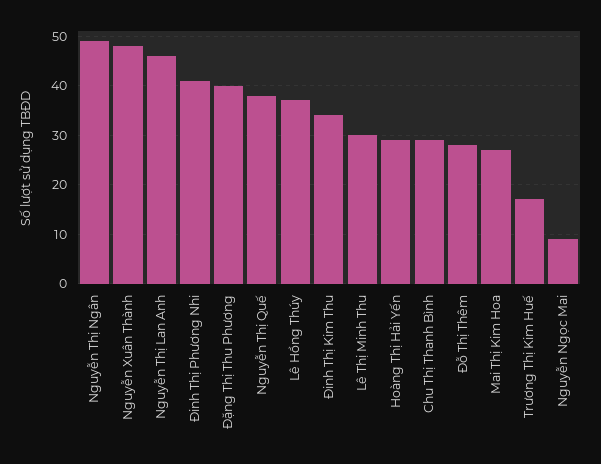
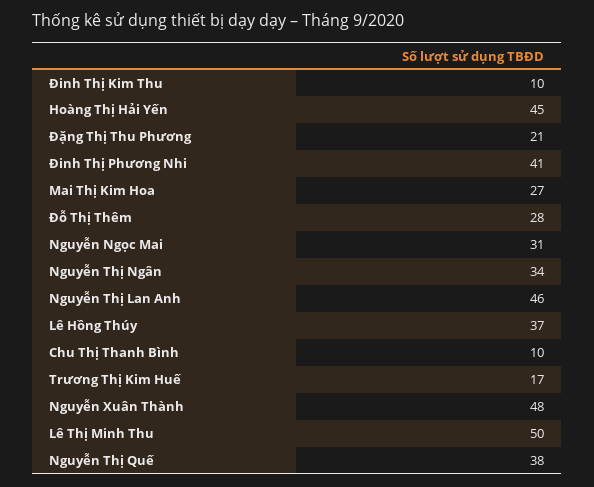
  {
-   "Nguyễn Thị Ngân": 50,
+   "Nguyễn Thị Ngân": 34,
    "Nguyễn Xuân Thành": 48,
    "Nguyễn Thị Lan Anh": 46,
    "Đinh Thị Phương Nhi": 41,
-   "Đặng Thị Thu Phương": 40,
+   "Đặng Thị Thu Phương": 21,
    "Nguyễn Thị Quế": 38,
    "Lê Hồng Thúy": 37,
-   "Đinh Thị Kim Thu": 35,
+   "Đinh Thị Kim Thu": 10,
-   "Lê Thị Minh Thu": 30,
+   "Lê Thị Minh Thu": 50,
-   "Hoàng Thị Hải Yến": 30,
+   "Hoàng Thị Hải Yến": 45,
-   "Chu Thị Thanh Bình": 30,
+   "Chu Thị Thanh Bình": 10,
    "Đỗ Thị Thêm": 28,
    "Mai Thị Kim Hoa": 27,
    "Trương Thị Kim Huế": 17,
-   "Nguyễn Ngọc Mai": 10
+   "Nguyễn Ngọc Mai": 31
  }

